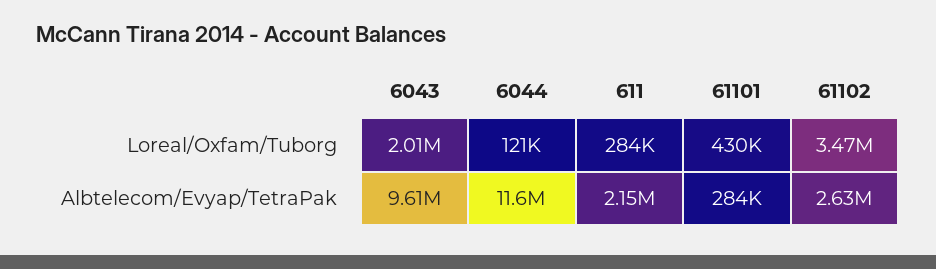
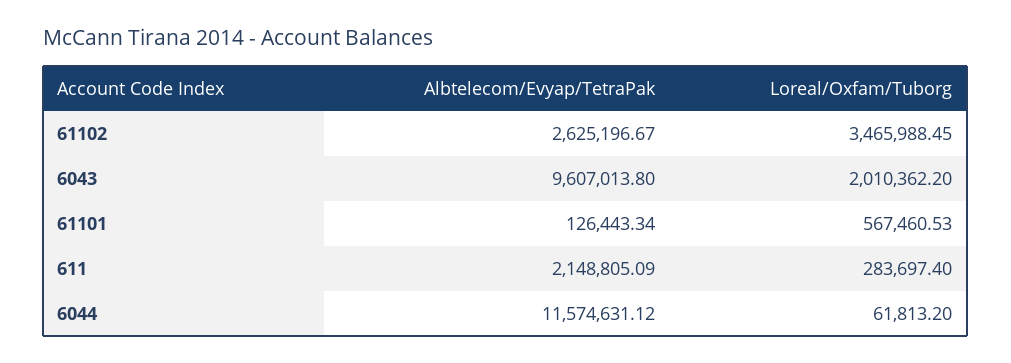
  {
    "6043": {
      "Loreal/Oxfam/Tuborg": 2010362.2,
      "Albtelecom/Evyap/TetraPak": 9607013.8
    },
    "6044": {
-     "Loreal/Oxfam/Tuborg": 121000,
+     "Loreal/Oxfam/Tuborg": 61813.2,
      "Albtelecom/Evyap/TetraPak": 11574631.12
    },
    "611": {
      "Loreal/Oxfam/Tuborg": 283697.4,
      "Albtelecom/Evyap/TetraPak": 2148805.09
    },
    "61101": {
-     "Loreal/Oxfam/Tuborg": 430000,
+     "Loreal/Oxfam/Tuborg": 567460.53,
-     "Albtelecom/Evyap/TetraPak": 284000
+     "Albtelecom/Evyap/TetraPak": 126443.34
    },
    "61102": {
      "Loreal/Oxfam/Tuborg": 3465988.45,
      "Albtelecom/Evyap/TetraPak": 2625196.67
    }
  }

